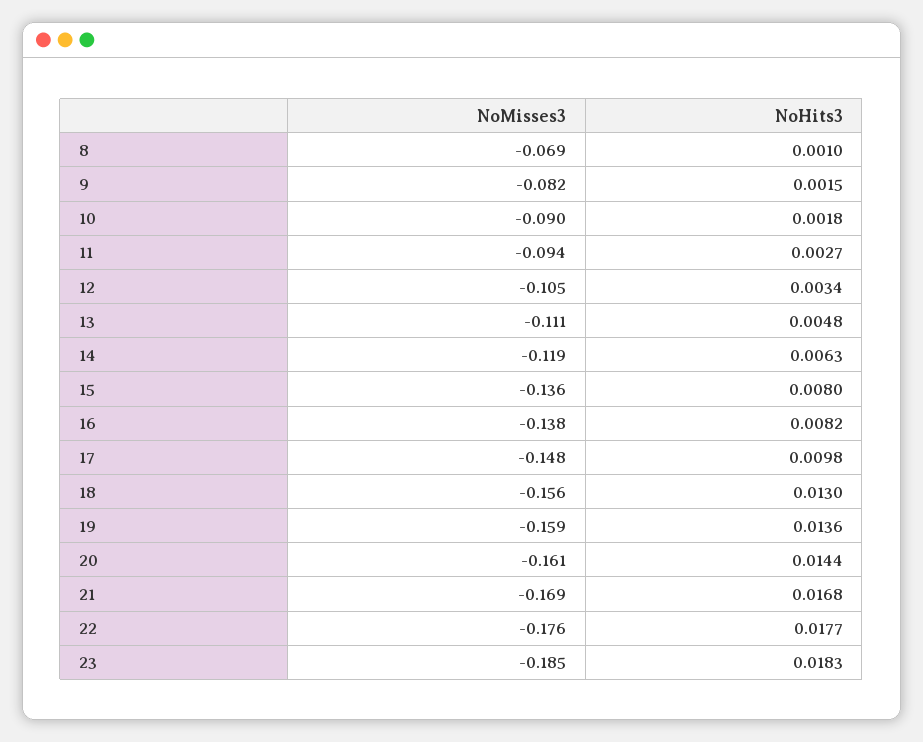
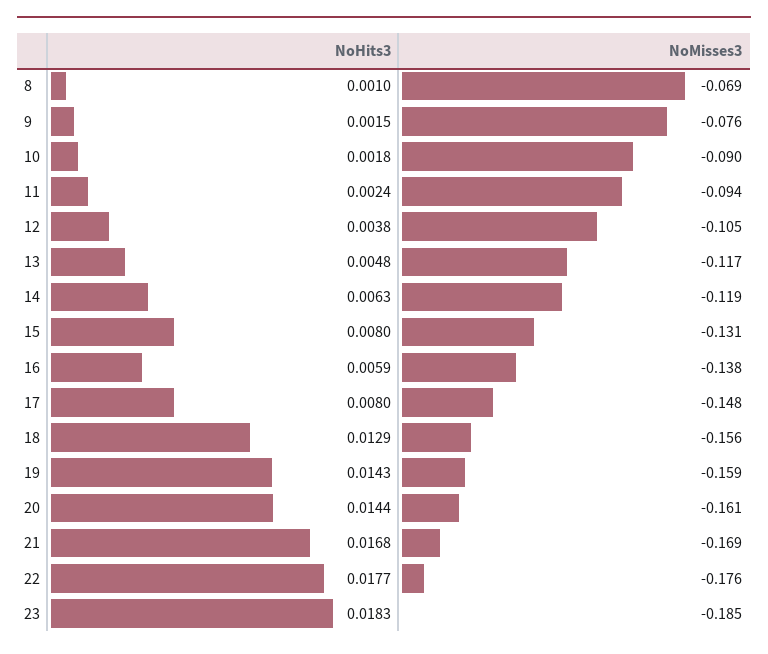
  {
    "NoMisses3": {
      "8": -0.069,
-     "9": -0.082,
+     "9": -0.076,
      "10": -0.09,
      "11": -0.094,
      "12": -0.105,
-     "13": -0.111,
+     "13": -0.117,
      "14": -0.119,
-     "15": -0.136,
+     "15": -0.131,
      "16": -0.138,
      "17": -0.148,
      "18": -0.156,
      "19": -0.159,
      "20": -0.161,
      "21": -0.169,
      "22": -0.176,
      "23": -0.185
    },
    "NoHits3": {
      "8": 0.001,
      "9": 0.0015,
      "10": 0.0018,
-     "11": 0.0027,
+     "11": 0.0024,
-     "12": 0.0034,
+     "12": 0.0038,
      "13": 0.0048,
      "14": 0.0063,
      "15": 0.008,
-     "16": 0.0082,
+     "16": 0.0059,
-     "17": 0.0098,
+     "17": 0.008,
-     "18": 0.013,
+     "18": 0.0129,
-     "19": 0.0136,
+     "19": 0.0143,
      "20": 0.0144,
      "21": 0.0168,
      "22": 0.0177,
      "23": 0.0183
    }
  }

